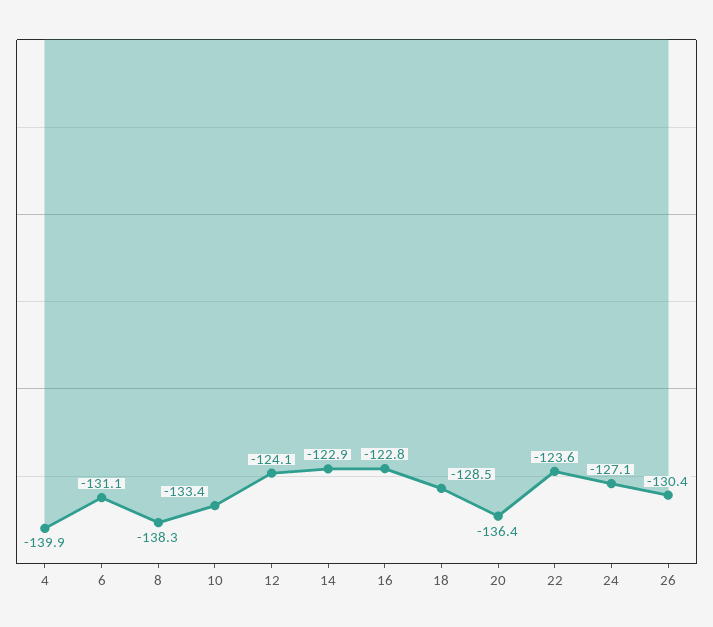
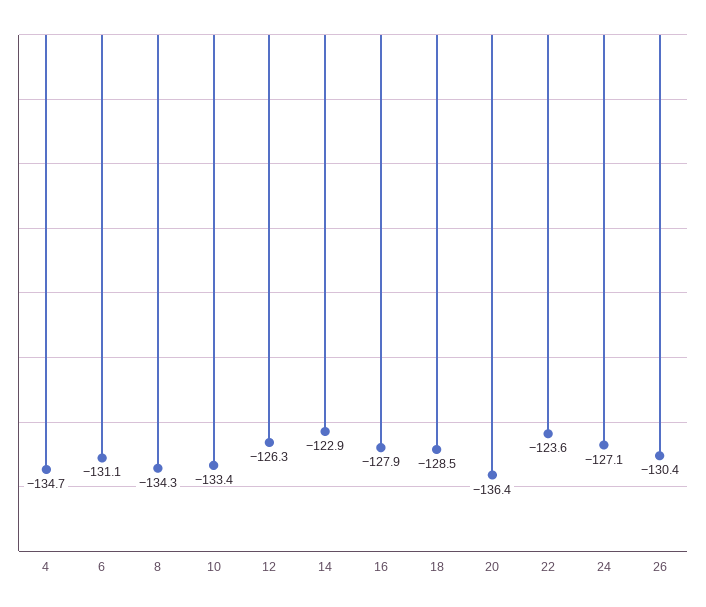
  {
-   "4": -139.9,
+   "4": -134.7,
    "6": -131.1,
-   "8": -138.3,
+   "8": -134.3,
    "10": -133.4,
-   "12": -124.1,
+   "12": -126.3,
    "14": -122.9,
-   "16": -122.8,
+   "16": -127.9,
    "18": -128.5,
    "20": -136.4,
    "22": -123.6,
    "24": -127.1,
    "26": -130.4
  }

